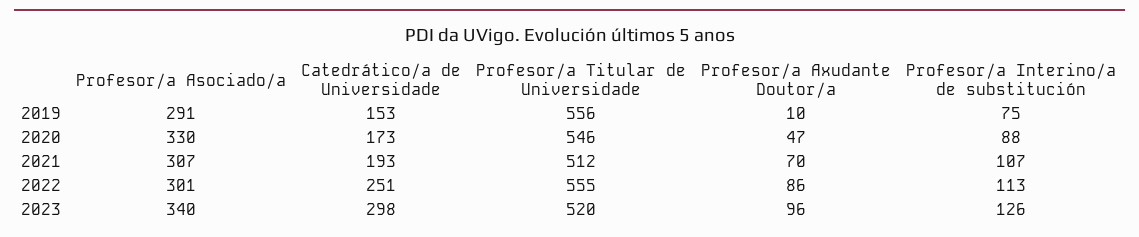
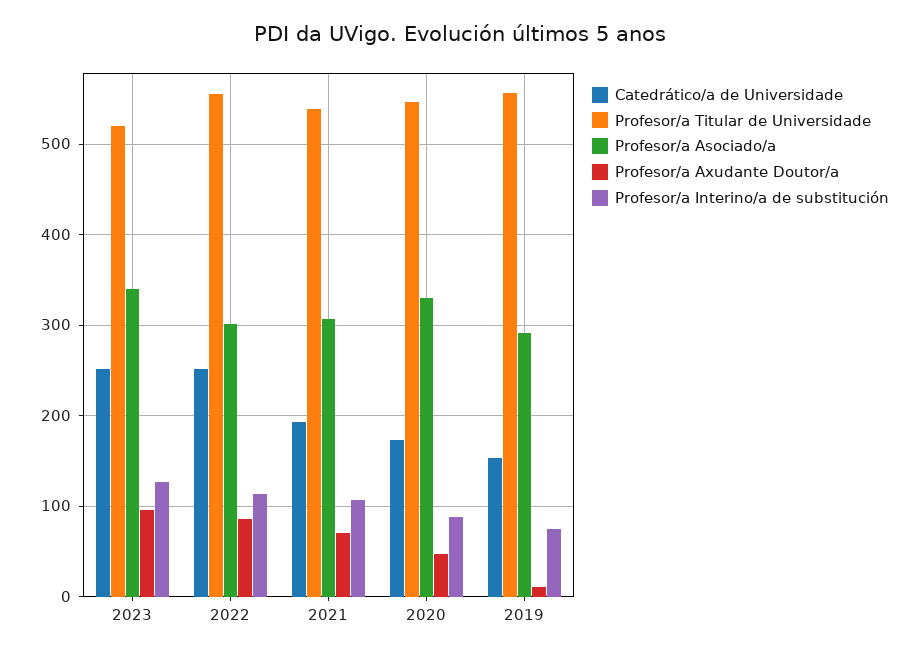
  {
    "Profesor/a Asociado/a": {
      "2019": 291,
      "2020": 330,
      "2021": 307,
      "2022": 301,
      "2023": 340
    },
    "Catedrático/a de Universidade": {
      "2019": 153,
      "2020": 173,
      "2021": 193,
      "2022": 251,
-     "2023": 298
+     "2023": 250
    },
    "Profesor/a Titular de Universidade": {
      "2019": 556,
      "2020": 546,
-     "2021": 512,
+     "2021": 540,
      "2022": 555,
      "2023": 520
    },
    "Profesor/a Axudante Doutor/a": {
      "2019": 10,
      "2020": 47,
      "2021": 70,
      "2022": 86,
      "2023": 96
    },
    "Profesor/a Interino/a de substitución": {
      "2019": 75,
      "2020": 88,
      "2021": 107,
      "2022": 113,
      "2023": 126
    }
  }

